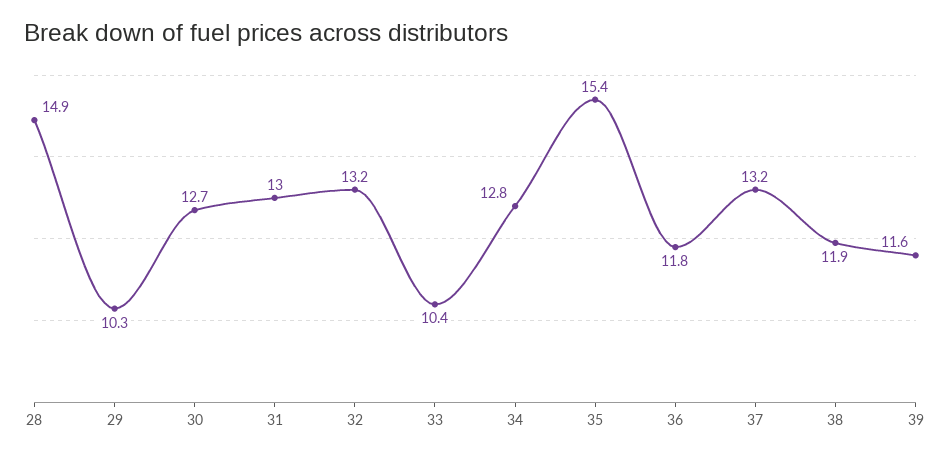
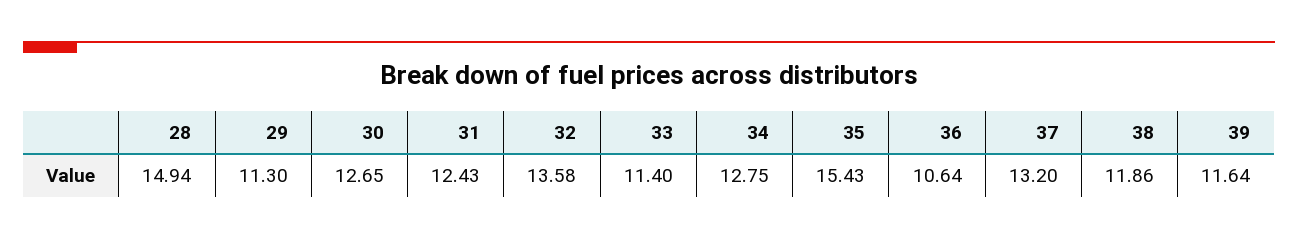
  {
    "28": 14.94,
-   "29": 10.3,
+   "29": 11.3,
    "30": 12.65,
-   "31": 13,
+   "31": 12.43,
-   "32": 13.2,
+   "32": 13.58,
-   "33": 10.4,
+   "33": 11.4,
    "34": 12.75,
    "35": 15.43,
-   "36": 11.8,
+   "36": 10.64,
    "37": 13.2,
    "38": 11.86,
    "39": 11.64
  }

